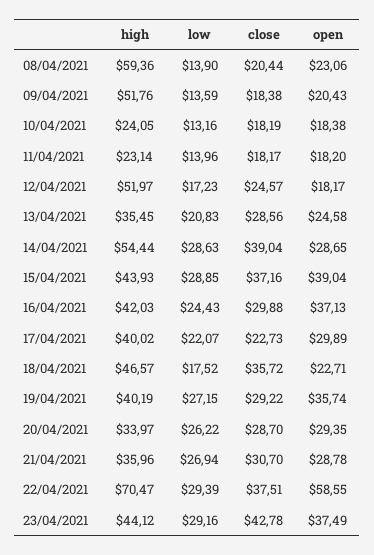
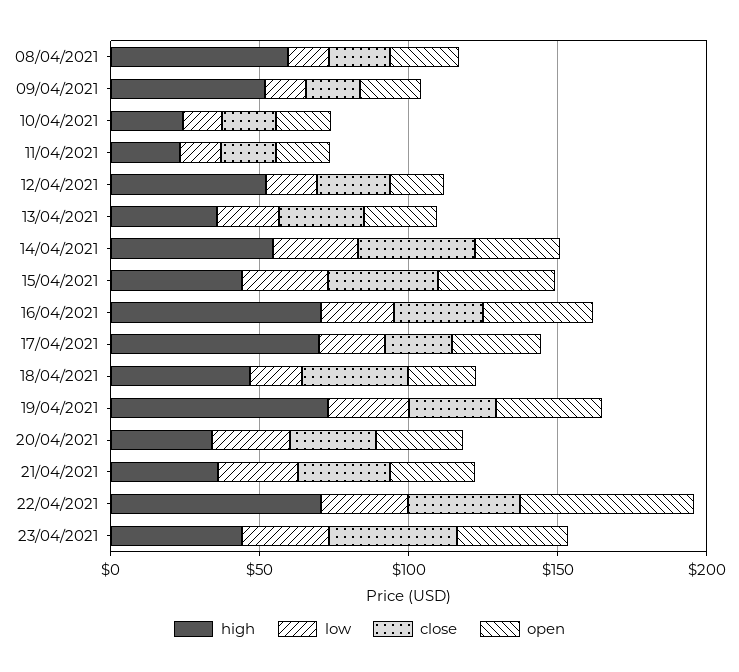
  {
    "high": {
      "08/04/2021": 59.36,
      "09/04/2021": 51.76,
      "10/04/2021": 24.05,
      "11/04/2021": 23.14,
      "12/04/2021": 51.97,
      "13/04/2021": 35.45,
      "14/04/2021": 54.44,
      "15/04/2021": 43.93,
-     "16/04/2021": 42.03,
+     "16/04/2021": 70,
-     "17/04/2021": 40.02,
+     "17/04/2021": 70,
      "18/04/2021": 46.57,
-     "19/04/2021": 40.19,
+     "19/04/2021": 70,
      "20/04/2021": 33.97,
      "21/04/2021": 35.96,
      "22/04/2021": 70.47,
      "23/04/2021": 44.12
    },
    "low": {
      "08/04/2021": 13.9,
      "09/04/2021": 13.59,
      "10/04/2021": 13.16,
      "11/04/2021": 13.96,
      "12/04/2021": 17.23,
      "13/04/2021": 20.83,
      "14/04/2021": 28.63,
      "15/04/2021": 28.85,
      "16/04/2021": 24.43,
      "17/04/2021": 22.07,
      "18/04/2021": 17.52,
      "19/04/2021": 27.15,
      "20/04/2021": 26.22,
      "21/04/2021": 26.94,
      "22/04/2021": 29.39,
      "23/04/2021": 29.16
    },
    "close": {
      "08/04/2021": 20.44,
      "09/04/2021": 18.38,
      "10/04/2021": 18.19,
      "11/04/2021": 18.17,
      "12/04/2021": 24.57,
      "13/04/2021": 28.56,
      "14/04/2021": 39.04,
      "15/04/2021": 37.16,
      "16/04/2021": 29.88,
      "17/04/2021": 22.73,
      "18/04/2021": 35.72,
      "19/04/2021": 29.22,
      "20/04/2021": 28.7,
      "21/04/2021": 30.7,
      "22/04/2021": 37.51,
      "23/04/2021": 42.78
    },
    "open": {
      "08/04/2021": 23.06,
      "09/04/2021": 20.43,
      "10/04/2021": 18.38,
      "11/04/2021": 18.2,
      "12/04/2021": 18.17,
      "13/04/2021": 24.58,
      "14/04/2021": 28.65,
      "15/04/2021": 39.04,
      "16/04/2021": 37.13,
      "17/04/2021": 29.89,
      "18/04/2021": 22.71,
      "19/04/2021": 35.74,
      "20/04/2021": 29.35,
      "21/04/2021": 28.78,
      "22/04/2021": 58.55,
      "23/04/2021": 37.49
    }
  }

